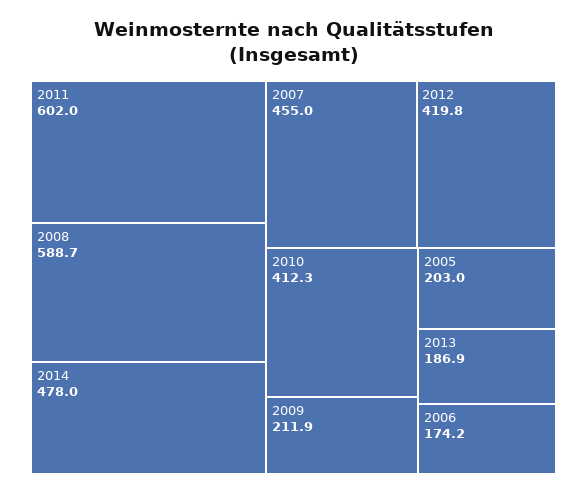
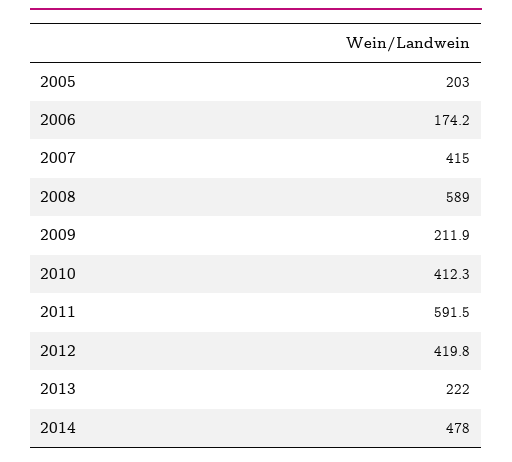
  {
-   "2011": 602,
+   "2011": 591.5,
-   "2008": 588.7,
+   "2008": 589,
    "2014": 478,
-   "2007": 455,
+   "2007": 415,
    "2012": 419.8,
    "2010": 412.3,
    "2009": 211.9,
    "2005": 203,
-   "2013": 186.9,
+   "2013": 222,
    "2006": 174.2
  }

